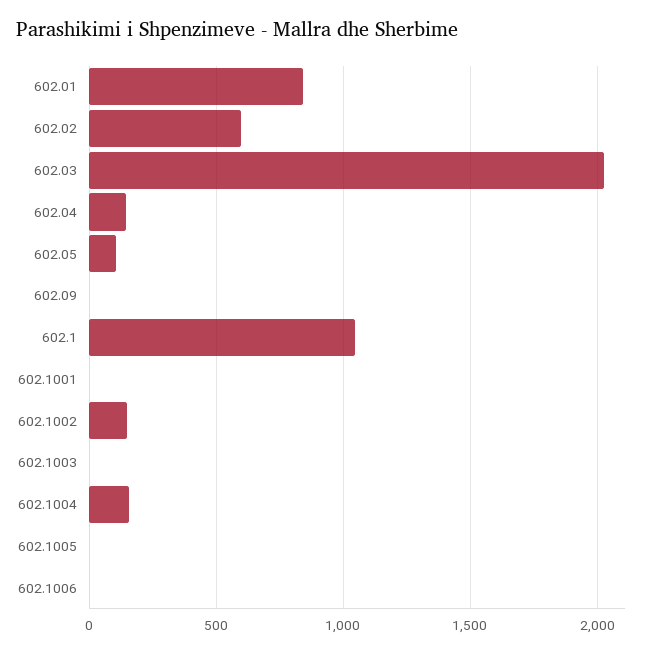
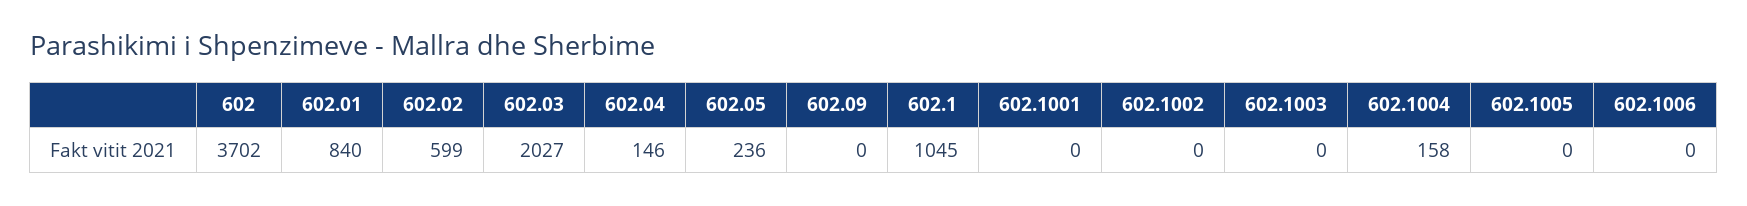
  {
    "602.01": 840,
    "602.02": 599,
    "602.03": 2027,
    "602.04": 146,
-   "602.05": 100,
+   "602.05": 236,
    "602.09": 0,
    "602.1": 1045,
    "602.1001": 0,
-   "602.1002": 150,
+   "602.1002": 0,
    "602.1003": 0,
    "602.1004": 158,
    "602.1005": 0,
-   "602.1006": 0
+   "602.1006": 0,
+   "602": 3702
  }

